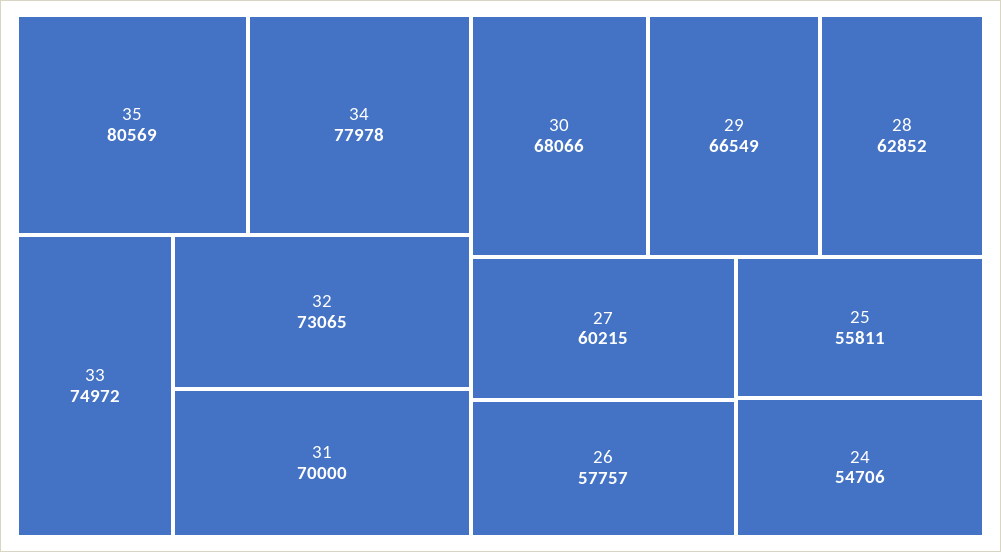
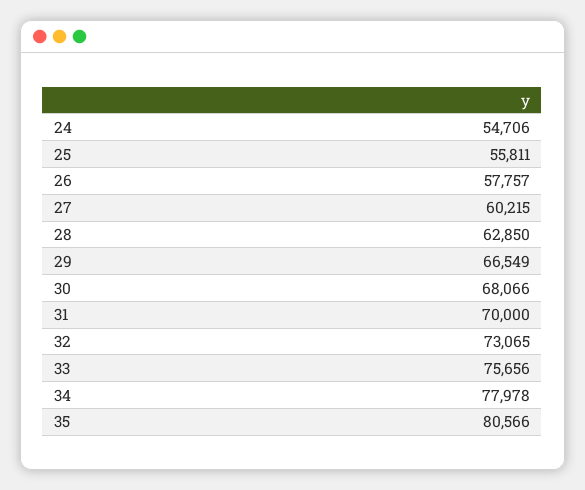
  {
-   "35": 80569,
+   "35": 80566,
    "34": 77978,
-   "33": 74972,
+   "33": 75656,
    "32": 73065,
    "31": 70000,
    "30": 68066,
    "29": 66549,
-   "28": 62852,
+   "28": 62850,
    "27": 60215,
    "26": 57757,
    "25": 55811,
    "24": 54706
  }

